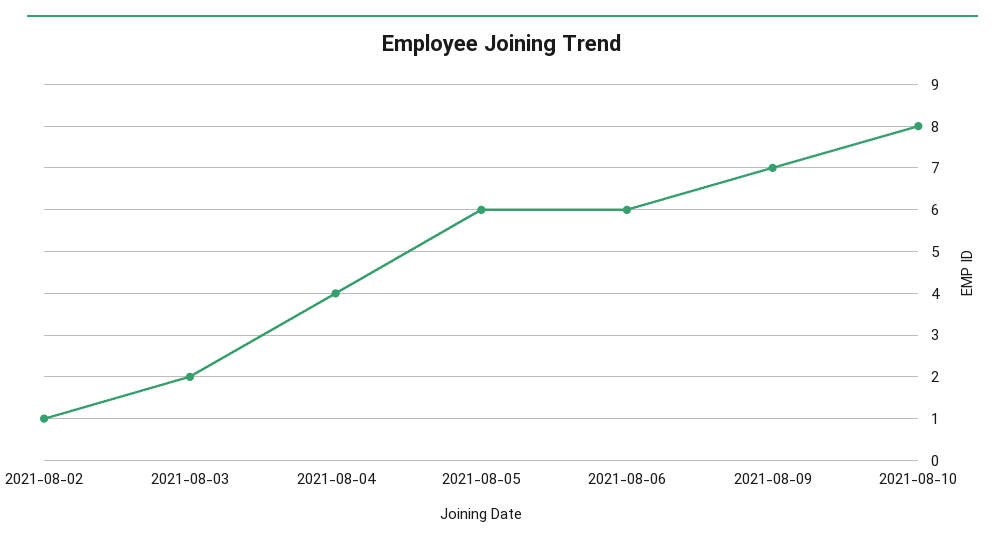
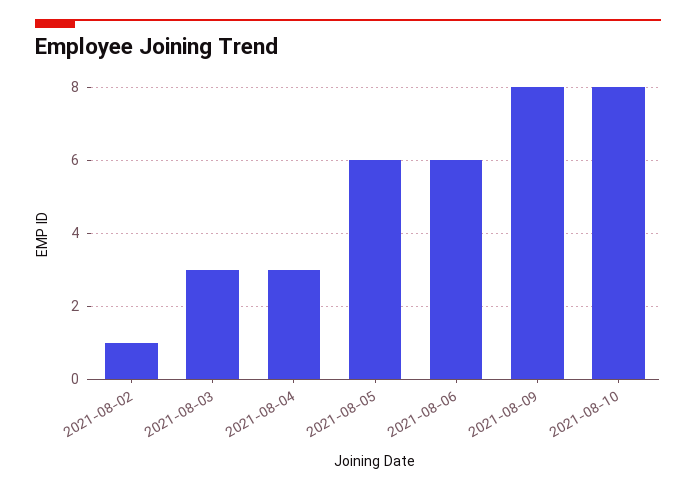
  {
    "2021-08-02": 1,
-   "2021-08-03": 2,
+   "2021-08-03": 3,
-   "2021-08-04": 4,
+   "2021-08-04": 3,
    "2021-08-05": 6,
    "2021-08-06": 6,
-   "2021-08-09": 7,
+   "2021-08-09": 8,
    "2021-08-10": 8
  }

